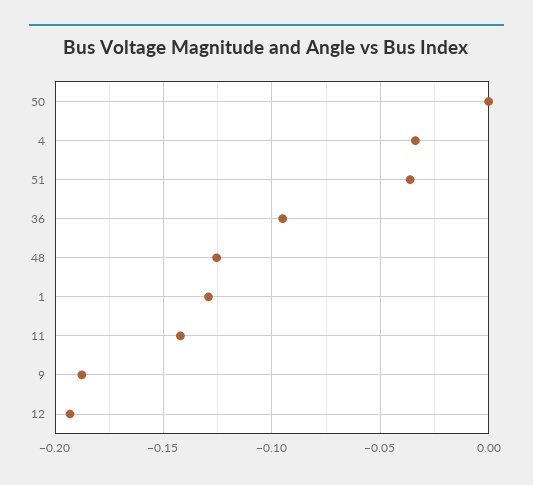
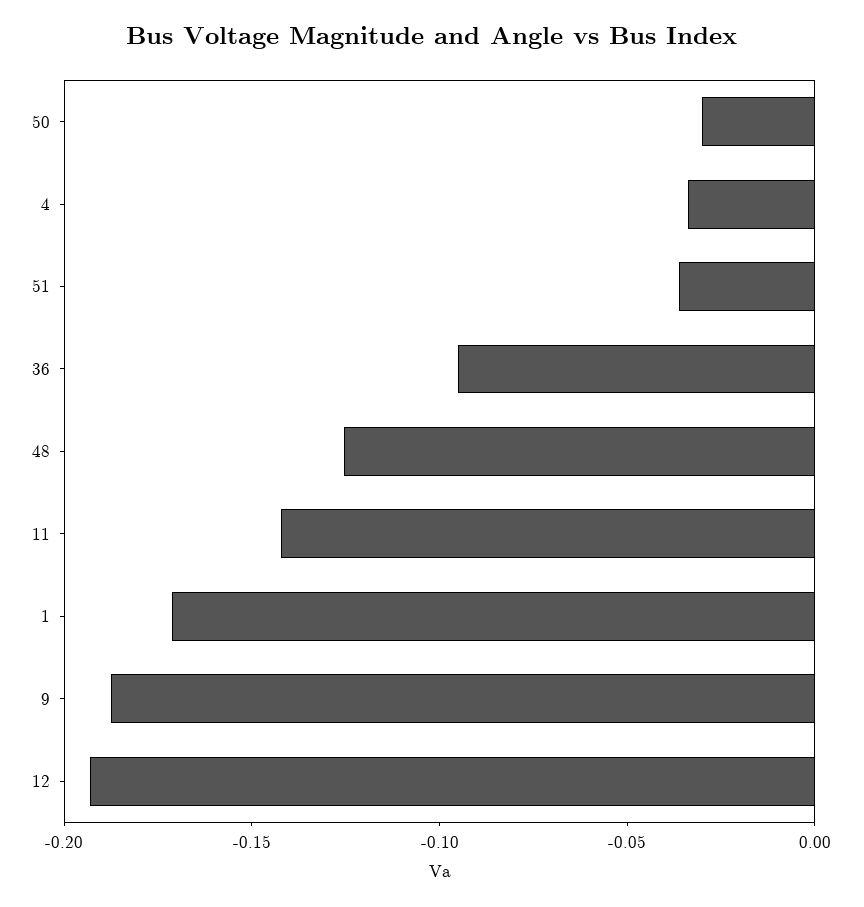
  {
-   "50": 0,
+   "50": -0.03,
    "4": -0.035,
    "51": -0.035,
    "36": -0.095,
    "48": -0.125,
-   "1": -0.13,
+   "1": -0.17,
    "11": -0.14,
    "9": -0.19,
    "12": -0.195
  }

